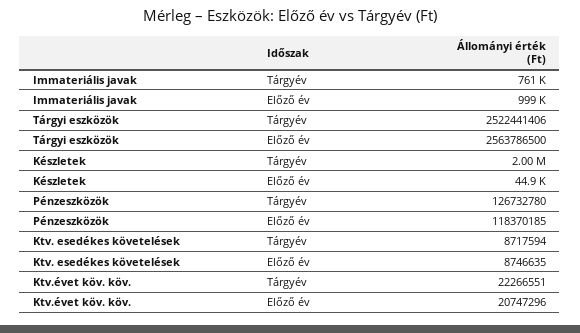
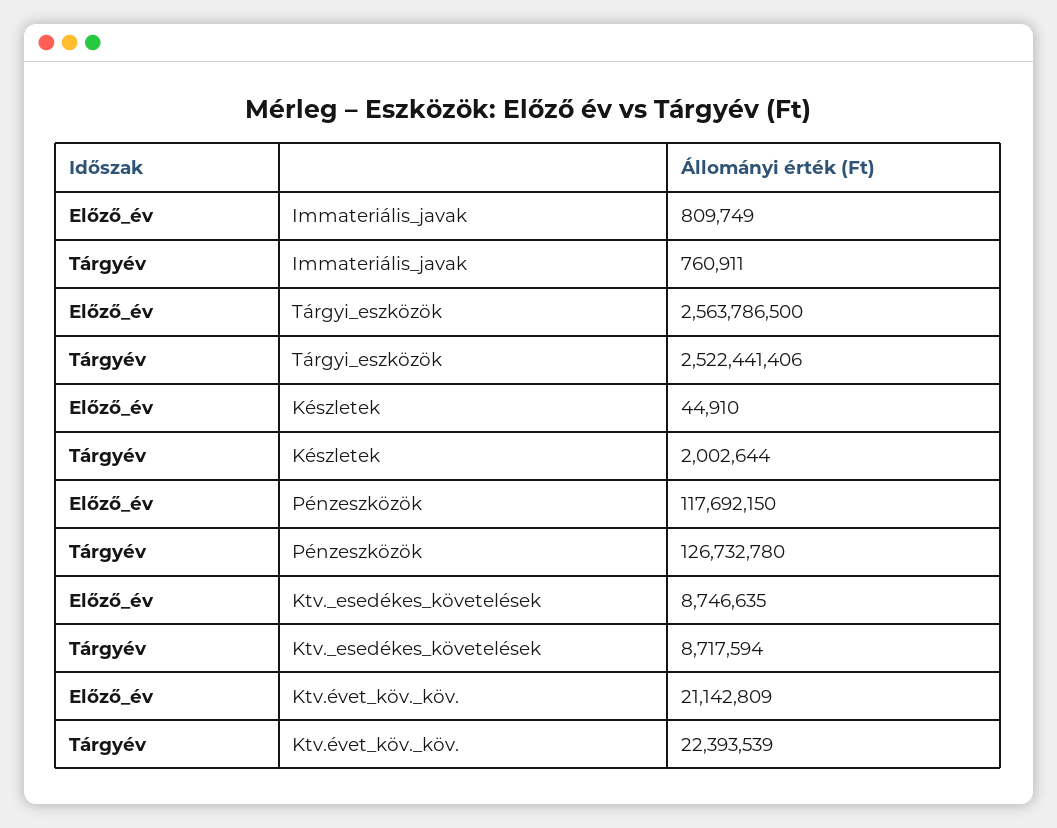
  {
    "Immateriális javak": {
      "Tárgyév": 760911,
-     "Előző év": 999000
+     "Előző év": 809749
    },
    "Tárgyi eszközök": {
      "Tárgyév": 2522441406,
      "Előző év": 2563786500
    },
    "Készletek": {
      "Tárgyév": 2002644,
      "Előző év": 44910
    },
    "Pénzeszközök": {
      "Tárgyév": 126732780,
-     "Előző év": 118370185
+     "Előző év": 117692150
    },
    "Ktv. esedékes követelések": {
      "Tárgyév": 8717594,
      "Előző év": 8746635
    },
    "Ktv.évet köv. köv.": {
-     "Tárgyév": 22266551,
+     "Tárgyév": 22393539,
-     "Előző év": 20747296
+     "Előző év": 21142809
    }
  }

